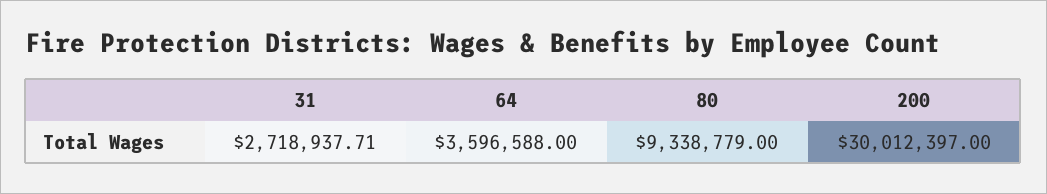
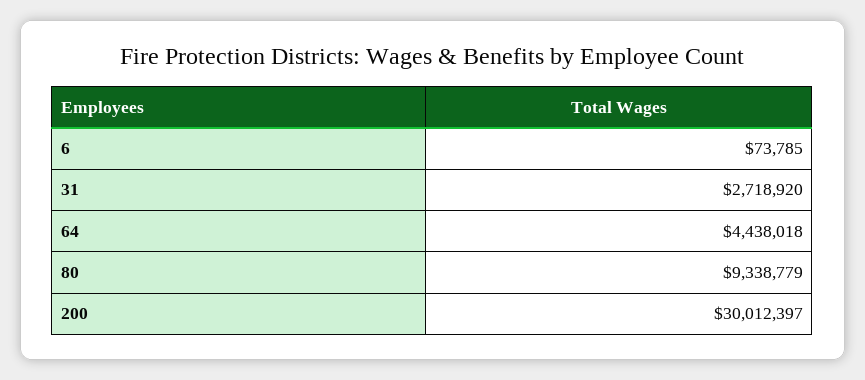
  {
-   "31": 2718937.71,
+   "31": 2718920,
-   "64": 3596588,
+   "64": 4438018,
    "80": 9338779,
-   "200": 30012397
+   "200": 30012397,
+   "6": 73785
  }

